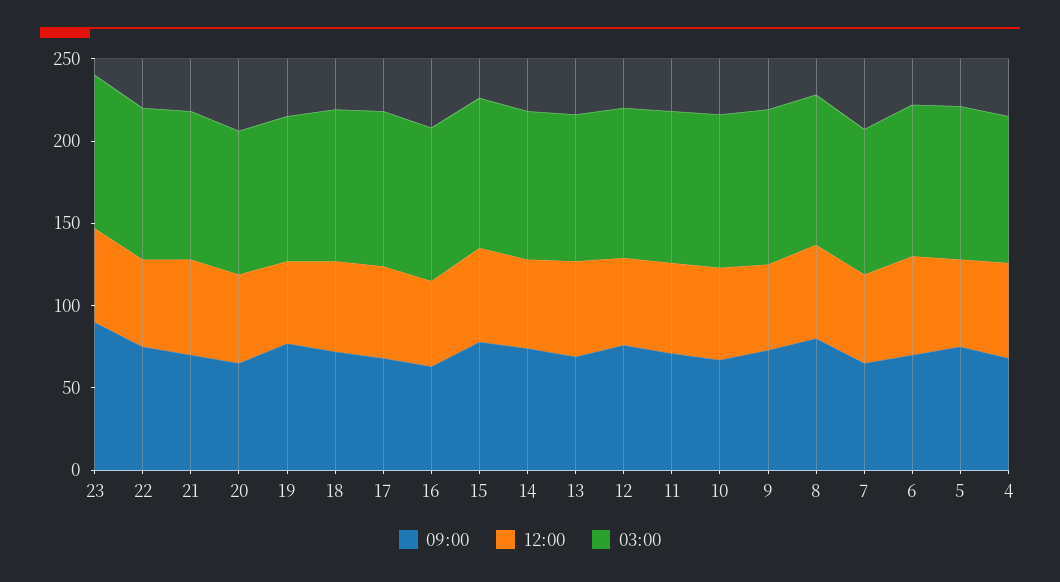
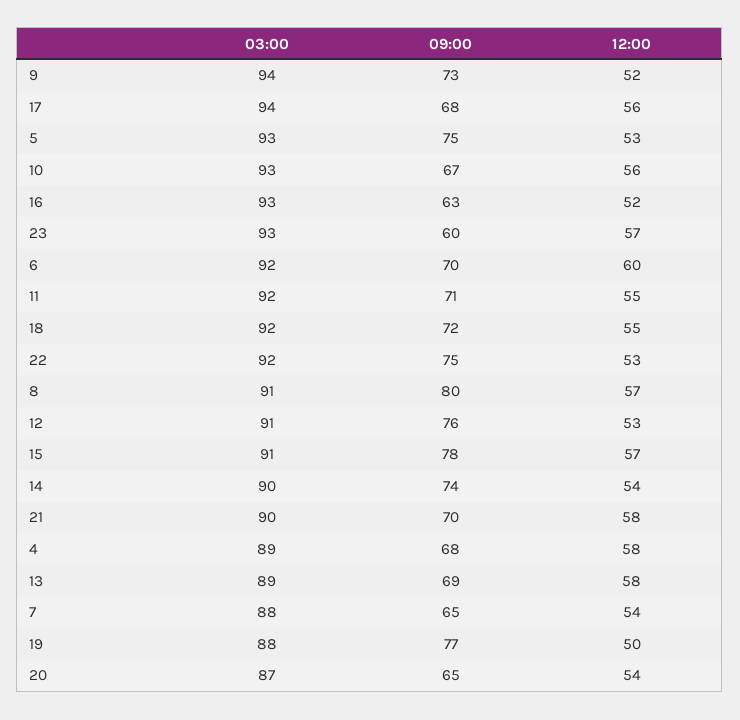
  {
    "09:00": {
-     "23": 90,
+     "23": 60,
      "22": 75,
      "21": 70,
      "20": 65,
      "19": 77,
      "18": 72,
      "17": 68,
      "16": 63,
      "15": 78,
      "14": 74,
      "13": 69,
      "12": 76,
      "11": 71,
      "10": 67,
      "9": 73,
      "8": 80,
      "7": 65,
      "6": 70,
      "5": 75,
      "4": 68
    },
    "12:00": {
      "23": 57,
      "22": 53,
      "21": 58,
      "20": 54,
      "19": 50,
      "18": 55,
      "17": 56,
      "16": 52,
      "15": 57,
      "14": 54,
      "13": 58,
      "12": 53,
      "11": 55,
      "10": 56,
      "9": 52,
      "8": 57,
      "7": 54,
      "6": 60,
      "5": 53,
      "4": 58
    },
    "03:00": {
      "23": 93,
      "22": 92,
      "21": 90,
      "20": 87,
      "19": 88,
      "18": 92,
      "17": 94,
      "16": 93,
      "15": 91,
      "14": 90,
      "13": 89,
      "12": 91,
      "11": 92,
      "10": 93,
      "9": 94,
      "8": 91,
      "7": 88,
      "6": 92,
      "5": 93,
      "4": 89
    }
  }

